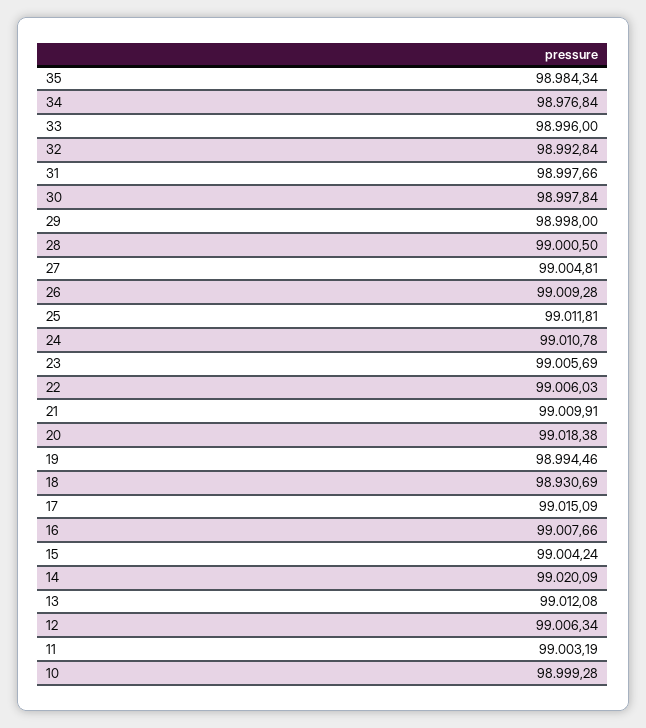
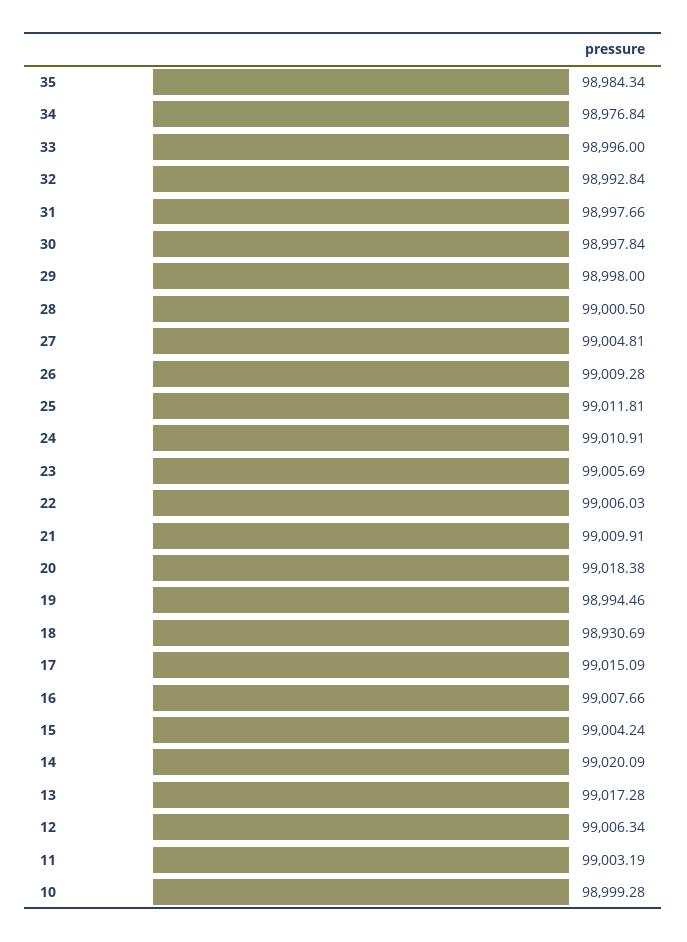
  {
    "35": 98984.34,
    "34": 98976.84,
    "33": 98996,
    "32": 98992.84,
    "31": 98997.66,
    "30": 98997.84,
    "29": 98998,
    "28": 99000.5,
    "27": 99004.81,
    "26": 99009.28,
    "25": 99011.81,
-   "24": 99010.78,
+   "24": 99010.91,
    "23": 99005.69,
    "22": 99006.03,
    "21": 99009.91,
    "20": 99018.38,
    "19": 98994.46,
    "18": 98930.69,
    "17": 99015.09,
    "16": 99007.66,
    "15": 99004.24,
    "14": 99020.09,
-   "13": 99012.08,
+   "13": 99017.28,
    "12": 99006.34,
    "11": 99003.19,
    "10": 98999.28
  }

